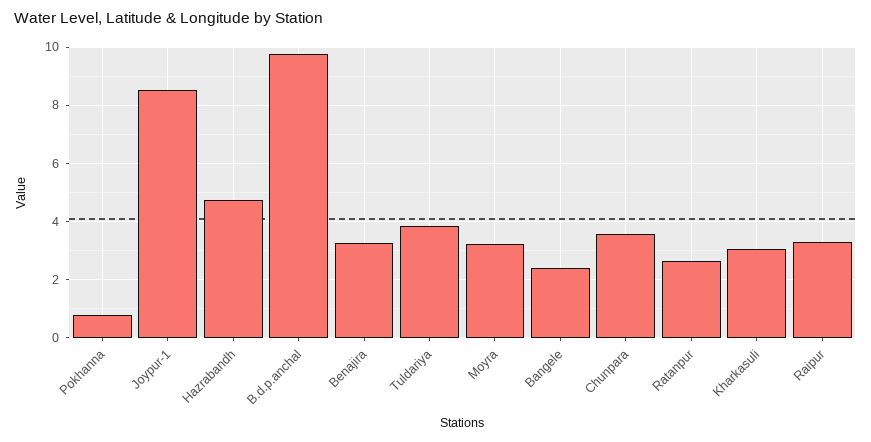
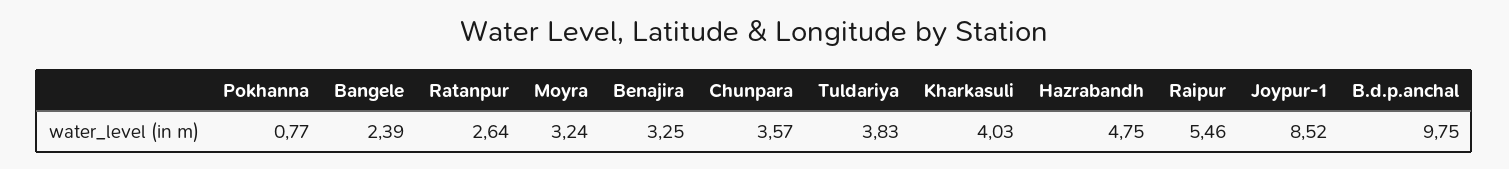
  {
    "Pokhanna": 0.77,
    "Joypur-1": 8.52,
    "Hazrabandh": 4.75,
    "B.d.p.anchal": 9.75,
    "Benajira": 3.25,
    "Tuldariya": 3.83,
    "Moyra": 3.24,
    "Bangele": 2.39,
    "Chunpara": 3.57,
    "Ratanpur": 2.64,
-   "Kharkasuli": 3,
+   "Kharkasuli": 4.03,
-   "Raipur": 3.25
+   "Raipur": 5.46
  }

